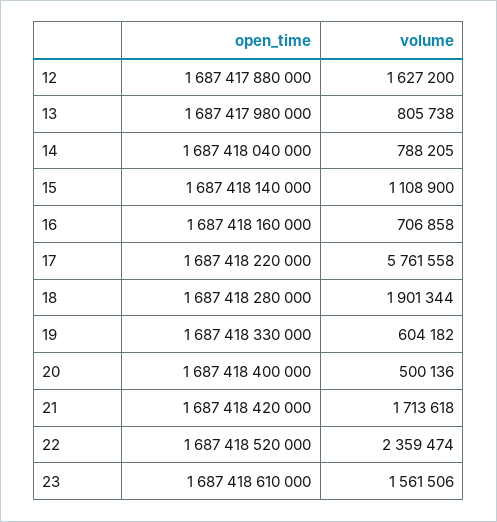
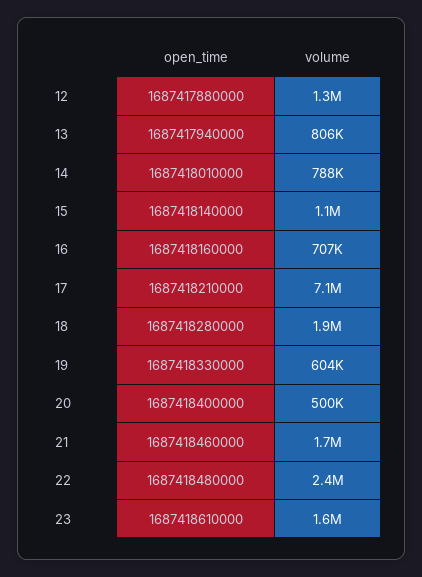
  {
    "open_time": {
      "12": 1687417880000,
-     "13": 1687417980000,
+     "13": 1687417940000,
-     "14": 1687418040000,
+     "14": 1687418010000,
      "15": 1687418140000,
      "16": 1687418160000,
-     "17": 1687418220000,
+     "17": 1687418210000,
      "18": 1687418280000,
      "19": 1687418330000,
      "20": 1687418400000,
-     "21": 1687418420000,
+     "21": 1687418460000,
-     "22": 1687418520000,
+     "22": 1687418480000,
      "23": 1687418610000
    },
    "volume": {
-     "12": 1627200,
+     "12": 1300000,
      "13": 805738,
      "14": 788205,
      "15": 1108900,
      "16": 706858,
-     "17": 5761558,
+     "17": 7100000,
      "18": 1901344,
      "19": 604182,
      "20": 500136,
      "21": 1713618,
      "22": 2359474,
      "23": 1561506
    }
  }

